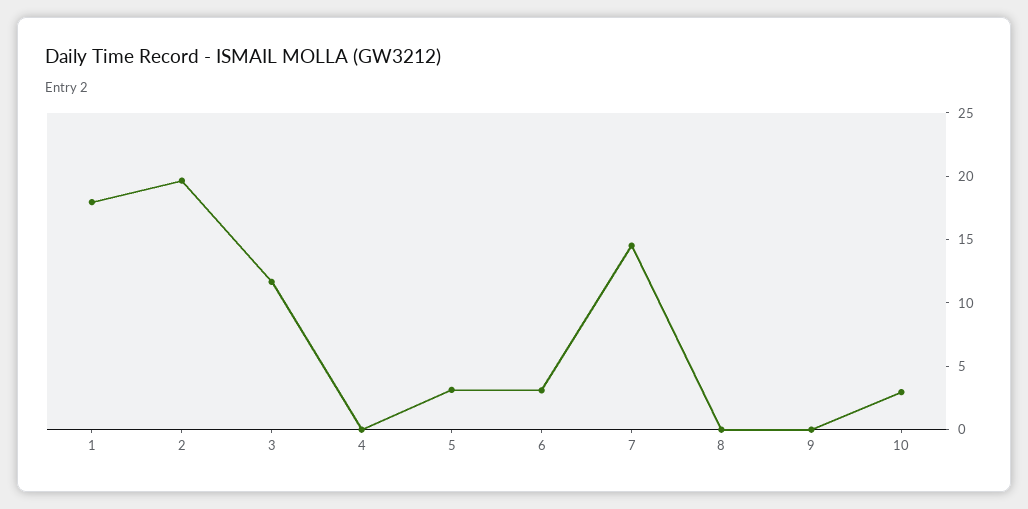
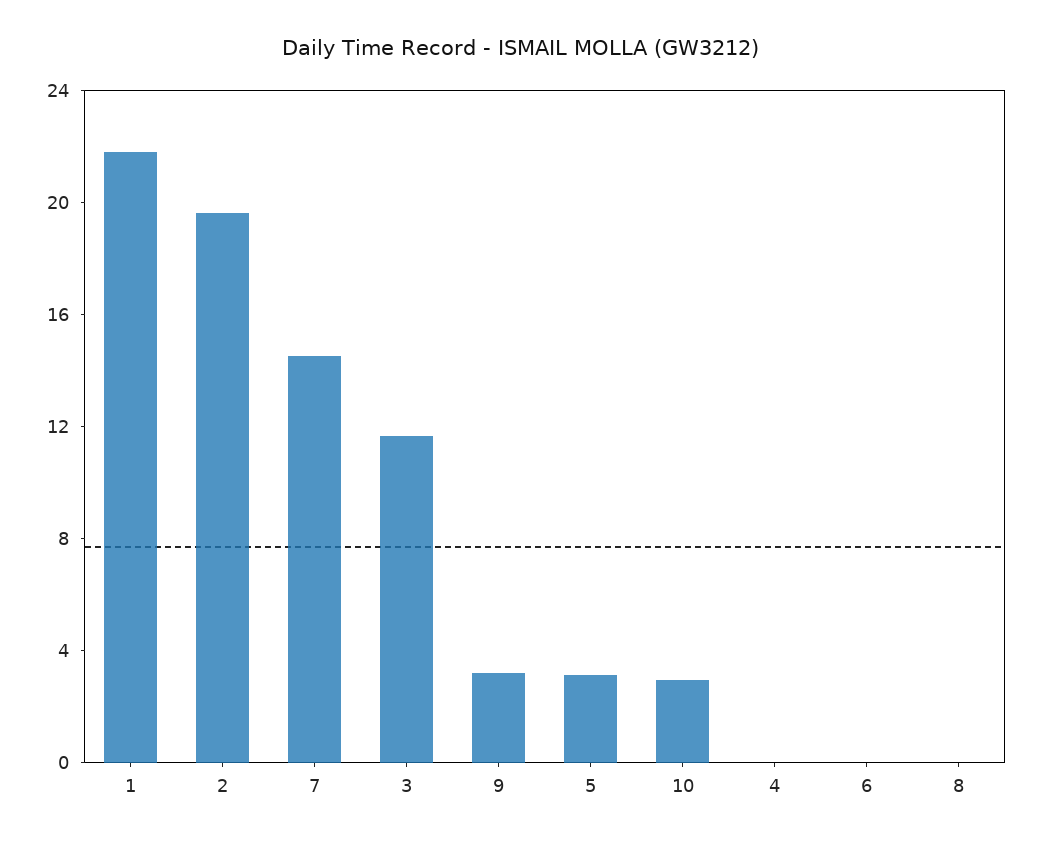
  {
-   "1": 18,
+   "1": 22,
    "2": 20,
    "3": 12,
    "4": 0,
    "5": 3,
-   "6": 3,
+   "6": 0,
    "7": 15,
    "8": 0,
-   "9": 0,
+   "9": 3,
    "10": 3
  }

